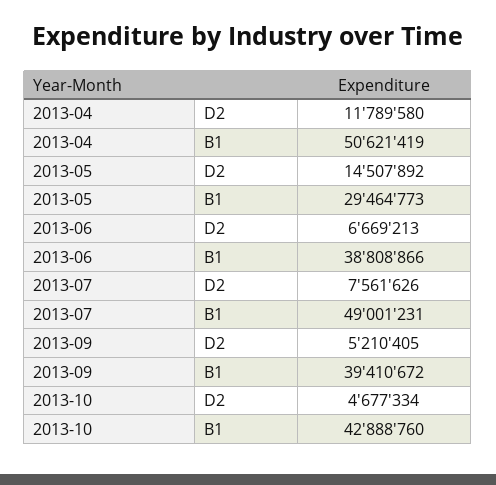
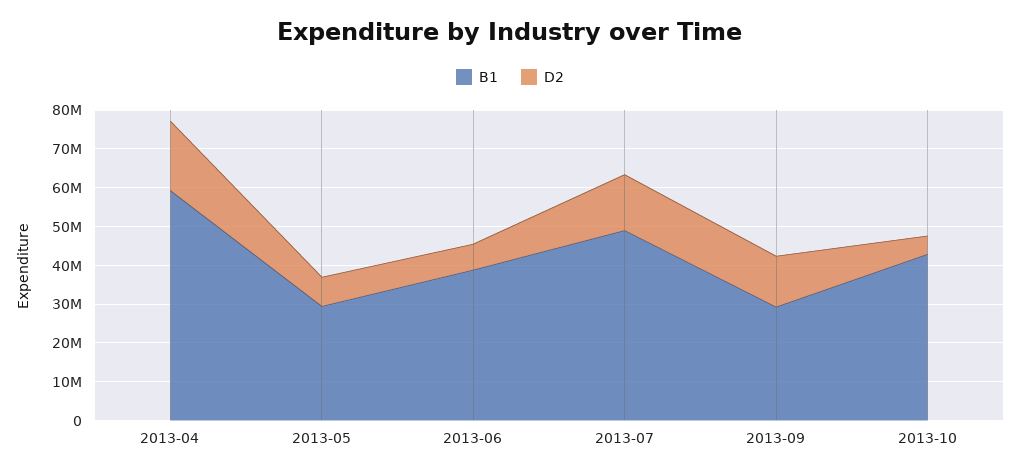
  {
    "D2": {
-     "2013-04": 11789580,
+     "2013-04": 17500000,
-     "2013-05": 14507892,
+     "2013-05": 7500000,
      "2013-06": 6669213,
-     "2013-07": 7561626,
+     "2013-07": 15000000,
-     "2013-09": 5210405,
+     "2013-09": 12500000,
      "2013-10": 4677334
    },
    "B1": {
-     "2013-04": 50621419,
+     "2013-04": 60000000,
      "2013-05": 29464773,
      "2013-06": 38808866,
      "2013-07": 49001231,
-     "2013-09": 39410672,
+     "2013-09": 30000000,
      "2013-10": 42888760
    }
  }

